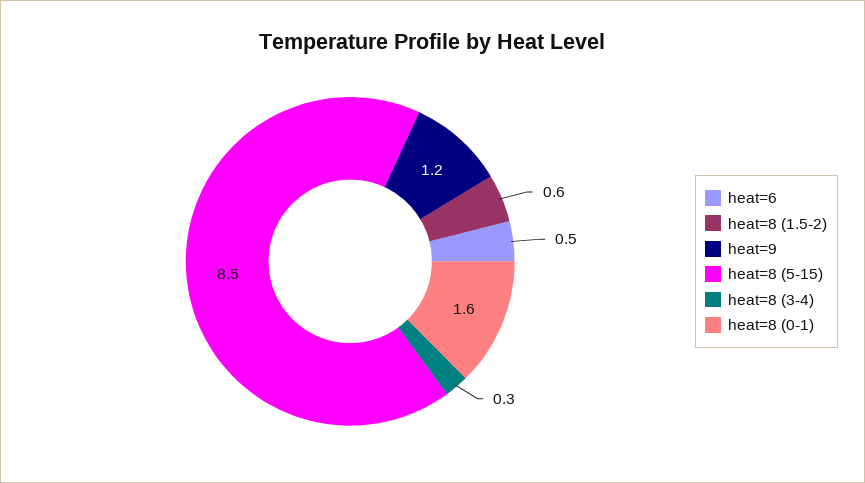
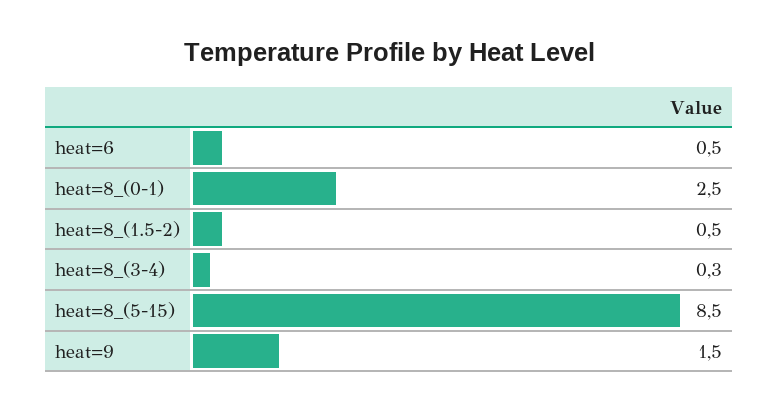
  {
    "heat=6": 0.5,
-   "heat=8 (1.5-2)": 0.6,
+   "heat=8 (1.5-2)": 0.5,
-   "heat=9": 1.2,
+   "heat=9": 1.5,
    "heat=8 (5-15)": 8.5,
    "heat=8 (3-4)": 0.3,
-   "heat=8 (0-1)": 1.6
+   "heat=8 (0-1)": 2.5
  }

